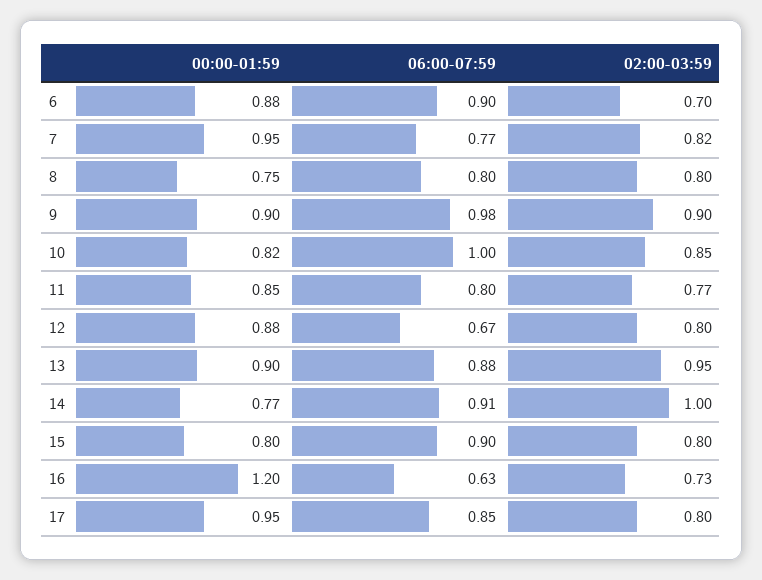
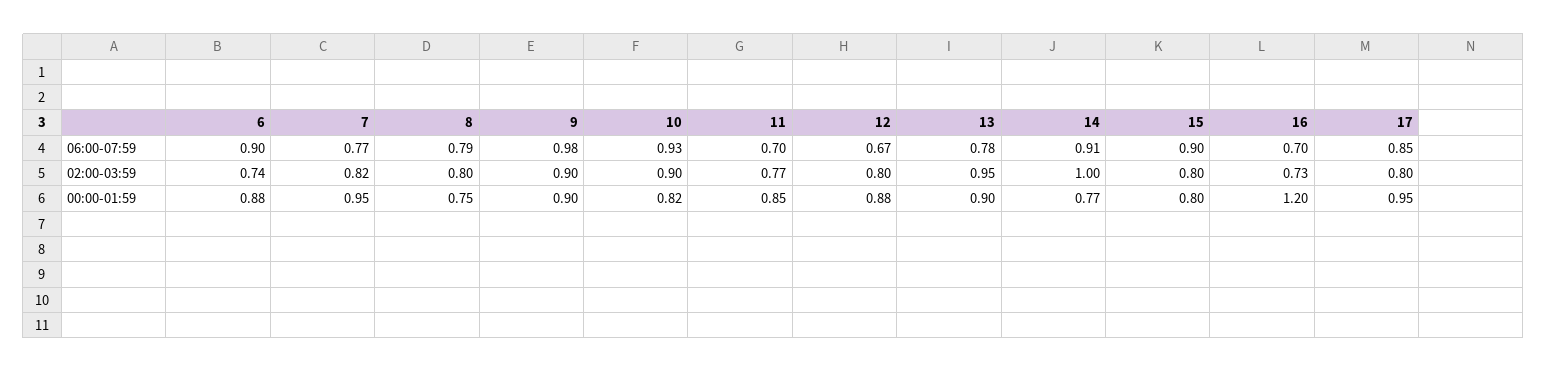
  {
    "00:00-01:59": {
      "6": 0.88,
      "7": 0.95,
      "8": 0.75,
      "9": 0.9,
      "10": 0.82,
      "11": 0.85,
      "12": 0.88,
      "13": 0.9,
      "14": 0.77,
      "15": 0.8,
      "16": 1.2,
      "17": 0.95
    },
    "06:00-07:59": {
      "6": 0.9,
      "7": 0.77,
-     "8": 0.8,
+     "8": 0.79,
      "9": 0.98,
-     "10": 1,
+     "10": 0.93,
-     "11": 0.8,
+     "11": 0.7,
      "12": 0.67,
-     "13": 0.88,
+     "13": 0.78,
      "14": 0.91,
      "15": 0.9,
-     "16": 0.63,
+     "16": 0.7,
      "17": 0.85
    },
    "02:00-03:59": {
-     "6": 0.7,
+     "6": 0.74,
      "7": 0.82,
      "8": 0.8,
      "9": 0.9,
-     "10": 0.85,
+     "10": 0.9,
      "11": 0.77,
      "12": 0.8,
      "13": 0.95,
      "14": 1,
      "15": 0.8,
      "16": 0.73,
      "17": 0.8
    }
  }

